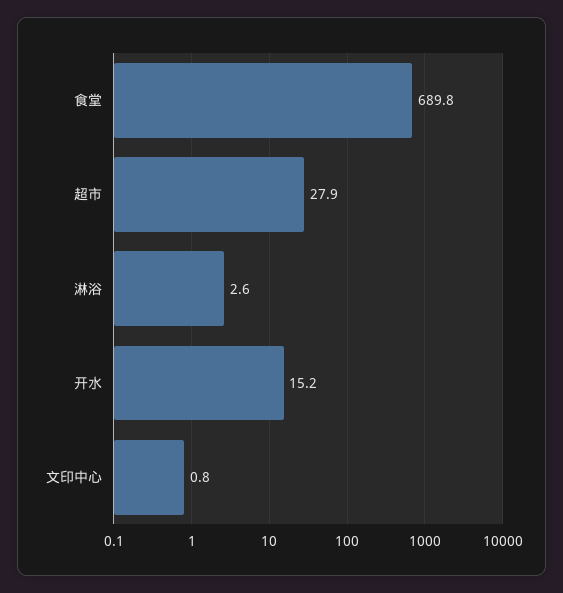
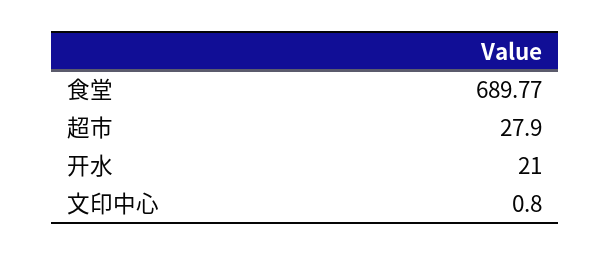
  {
    "食堂": 689.77,
    "超市": 27.9,
-   "淋浴": 2.6,
-   "开水": 15.2,
+   "开水": 21,
    "文印中心": 0.8
  }

